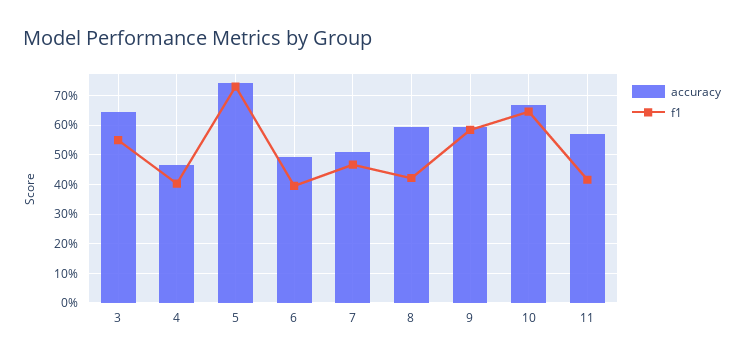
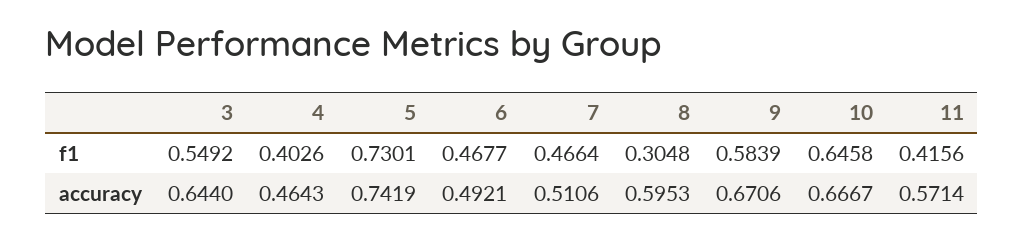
  {
    "accuracy": {
      "3": 0.644,
      "4": 0.4643,
      "5": 0.7419,
      "6": 0.4921,
      "7": 0.5106,
      "8": 0.5953,
-     "9": 0.6,
+     "9": 0.6706,
      "10": 0.6667,
      "11": 0.5714
    },
    "f1": {
      "3": 0.5492,
      "4": 0.4026,
      "5": 0.7301,
-     "6": 0.4,
+     "6": 0.4677,
      "7": 0.4664,
-     "8": 0.425,
+     "8": 0.3048,
      "9": 0.5839,
      "10": 0.6458,
      "11": 0.4156
    }
  }

